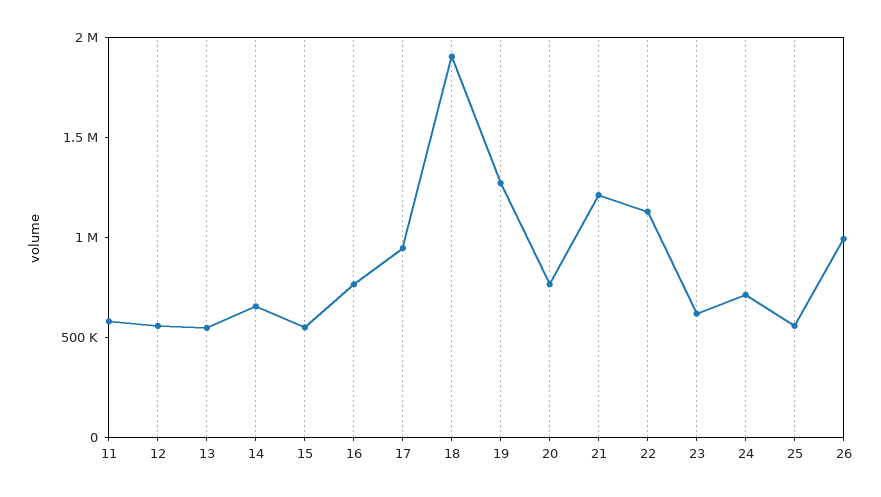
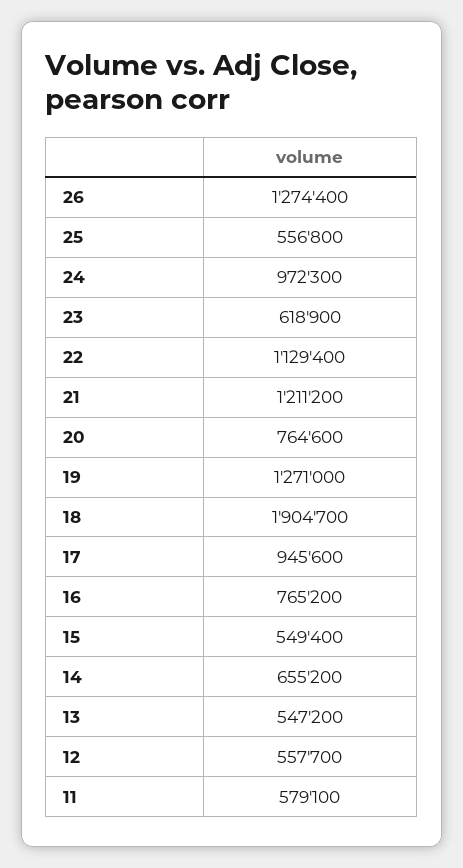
  {
    "11": 579100,
    "12": 557700,
    "13": 547200,
    "14": 655200,
    "15": 549400,
    "16": 765200,
    "17": 945600,
    "18": 1904700,
    "19": 1271000,
    "20": 764600,
    "21": 1211200,
    "22": 1129400,
    "23": 618900,
-   "24": 700000,
+   "24": 972300,
    "25": 556800,
-   "26": 1000000
+   "26": 1274400
  }

